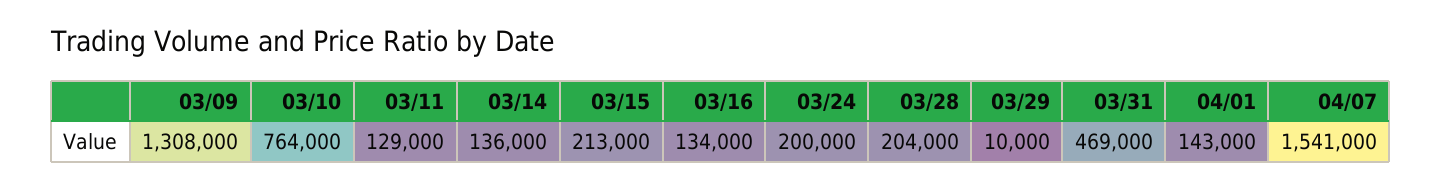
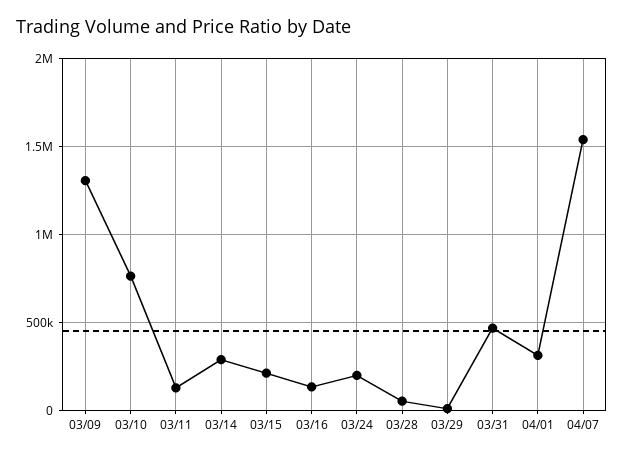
  {
    "03/09": 1308000,
    "03/10": 764000,
    "03/11": 129000,
-   "03/14": 136000,
+   "03/14": 300000,
    "03/15": 213000,
    "03/16": 134000,
    "03/24": 200000,
-   "03/28": 204000,
+   "03/28": 50000,
    "03/29": 10000,
    "03/31": 469000,
-   "04/01": 143000,
+   "04/01": 300000,
    "04/07": 1541000
  }

